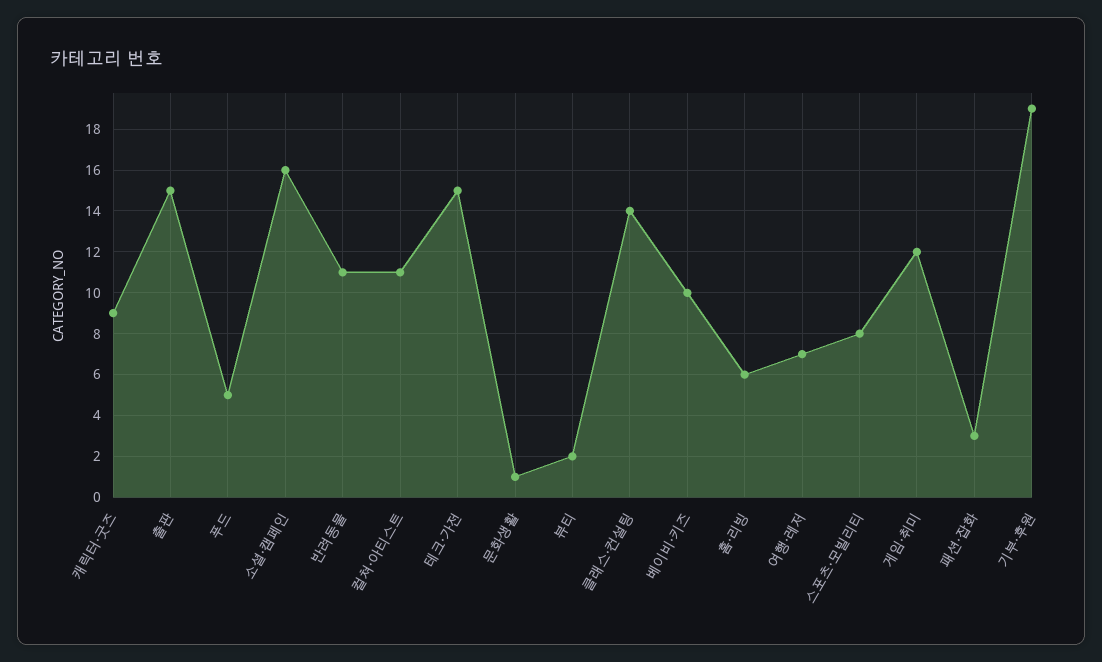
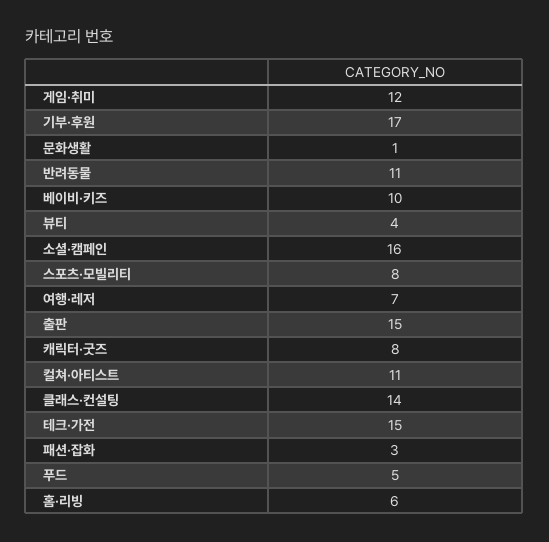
  {
-   "캐릭터·굿즈": 9,
+   "캐릭터·굿즈": 8,
    "출판": 15,
    "푸드": 5,
    "소셜·캠페인": 16,
    "반려동물": 11,
    "컬쳐·아티스트": 11,
    "테크·가전": 15,
    "문화생활": 1,
-   "뷰티": 2,
+   "뷰티": 4,
    "클래스·컨설팅": 14,
    "베이비·키즈": 10,
    "홈·리빙": 6,
    "여행·레저": 7,
    "스포츠·모빌리티": 8,
    "게임·취미": 12,
    "패션·잡화": 3,
-   "기부·후원": 19
+   "기부·후원": 17
  }

